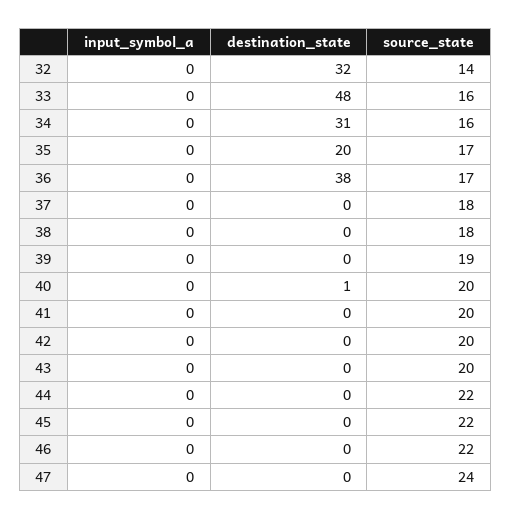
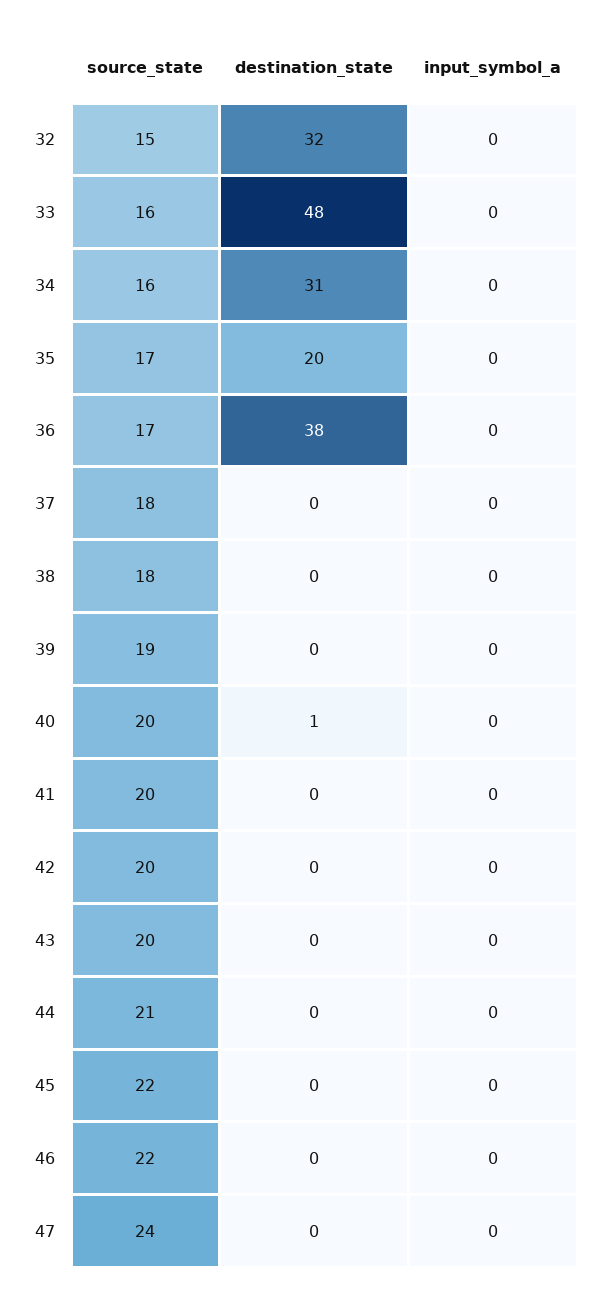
  {
    "input_symbol_a": {
      "32": 0,
      "33": 0,
      "34": 0,
      "35": 0,
      "36": 0,
      "37": 0,
      "38": 0,
      "39": 0,
      "40": 0,
      "41": 0,
      "42": 0,
      "43": 0,
      "44": 0,
      "45": 0,
      "46": 0,
      "47": 0
    },
    "destination_state": {
      "32": 32,
      "33": 48,
      "34": 31,
      "35": 20,
      "36": 38,
      "37": 0,
      "38": 0,
      "39": 0,
      "40": 1,
      "41": 0,
      "42": 0,
      "43": 0,
      "44": 0,
      "45": 0,
      "46": 0,
      "47": 0
    },
    "source_state": {
-     "32": 14,
+     "32": 15,
      "33": 16,
      "34": 16,
      "35": 17,
      "36": 17,
      "37": 18,
      "38": 18,
      "39": 19,
      "40": 20,
      "41": 20,
      "42": 20,
      "43": 20,
-     "44": 22,
+     "44": 21,
      "45": 22,
      "46": 22,
      "47": 24
    }
  }

